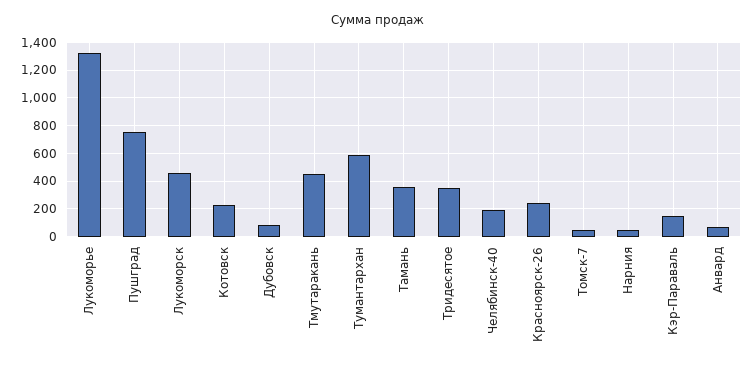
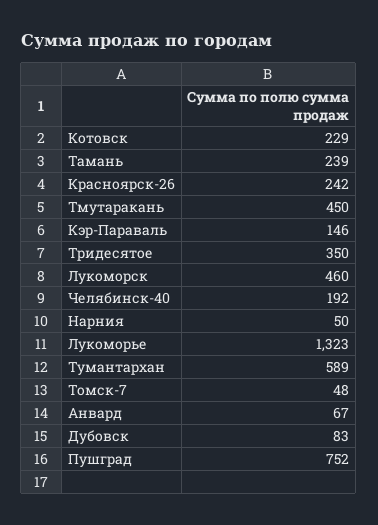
  {
    "Лукоморье": 1323,
    "Пушград": 752,
    "Лукоморск": 460,
    "Котовск": 229,
    "Дубовск": 83,
    "Тмутаракань": 450,
    "Тумантархан": 589,
-   "Тамань": 350,
+   "Тамань": 239,
    "Тридесятое": 350,
    "Челябинск-40": 192,
    "Красноярск-26": 242,
    "Томск-7": 48,
    "Нарния": 50,
    "Кэр-Параваль": 146,
    "Анвард": 67
  }

